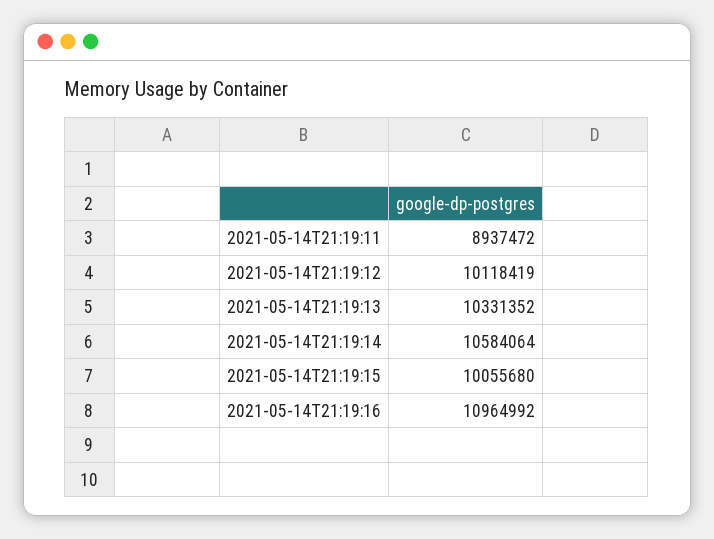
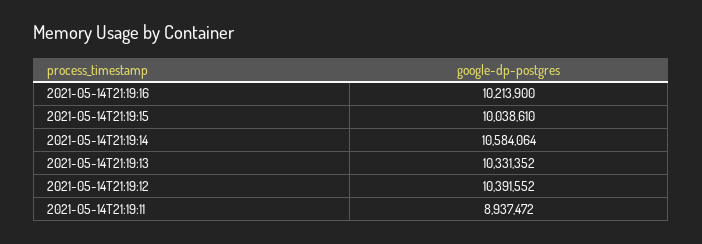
  {
    "2021-05-14T21:19:11": 8937472,
-   "2021-05-14T21:19:12": 10118419,
+   "2021-05-14T21:19:12": 10391552,
    "2021-05-14T21:19:13": 10331352,
    "2021-05-14T21:19:14": 10584064,
-   "2021-05-14T21:19:15": 10055680,
+   "2021-05-14T21:19:15": 10038610,
-   "2021-05-14T21:19:16": 10964992
+   "2021-05-14T21:19:16": 10213900
  }

